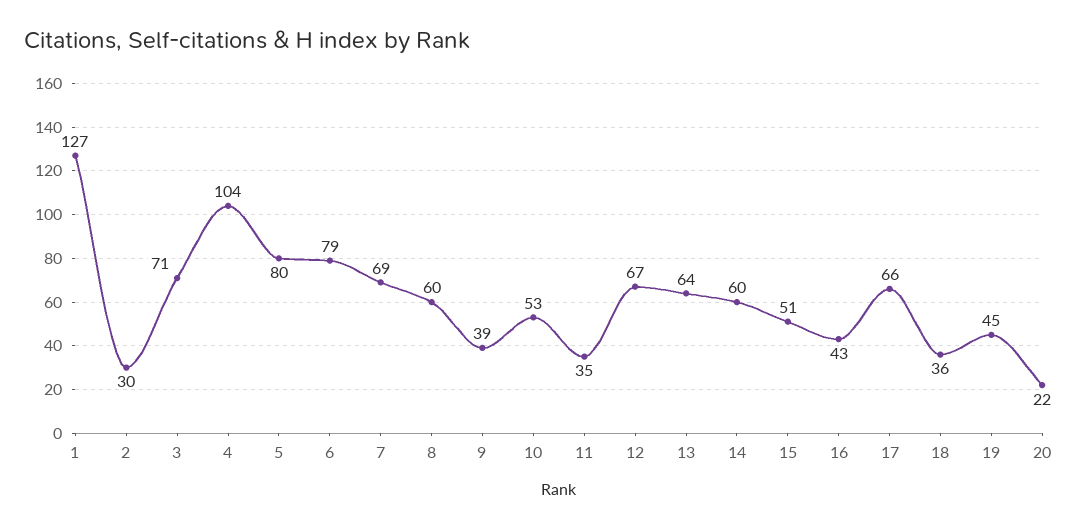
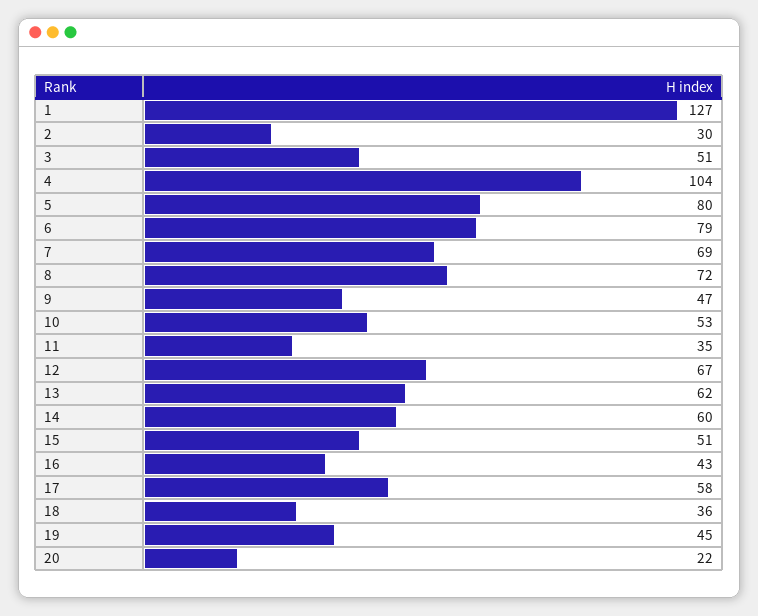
  {
    "1": 127,
    "2": 30,
-   "3": 71,
+   "3": 51,
    "4": 104,
    "5": 80,
    "6": 79,
    "7": 69,
-   "8": 60,
+   "8": 72,
-   "9": 39,
+   "9": 47,
    "10": 53,
    "11": 35,
    "12": 67,
-   "13": 64,
+   "13": 62,
    "14": 60,
    "15": 51,
    "16": 43,
-   "17": 66,
+   "17": 58,
    "18": 36,
    "19": 45,
    "20": 22
  }

